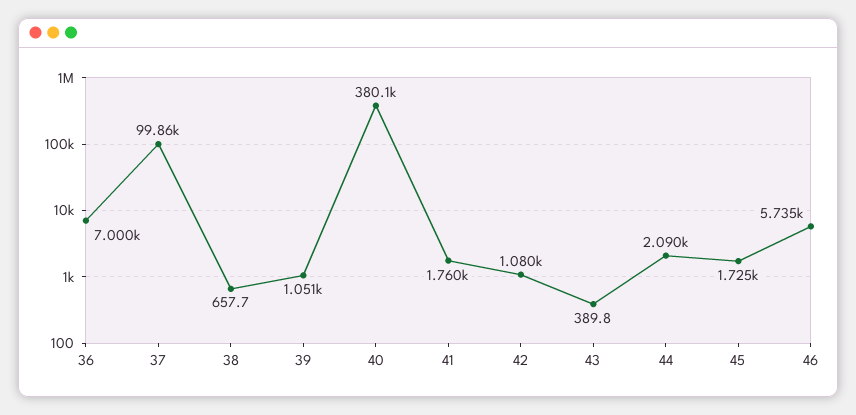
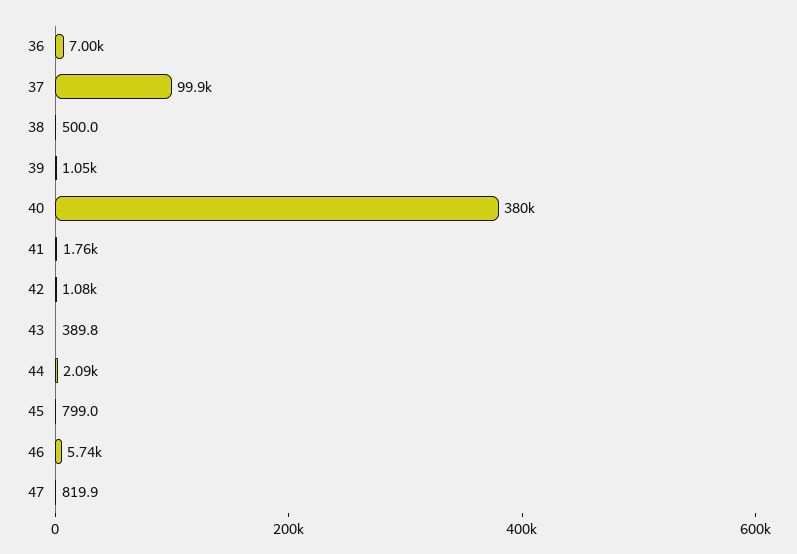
  {
    "36": 7000,
    "37": 99860,
-   "38": 657.7,
+   "38": 500,
    "39": 1051,
    "40": 380100,
    "41": 1760,
    "42": 1080,
    "43": 389.8,
    "44": 2090,
-   "45": 1725,
+   "45": 799,
-   "46": 5735
+   "46": 5735,
+   "47": 819.9
  }

